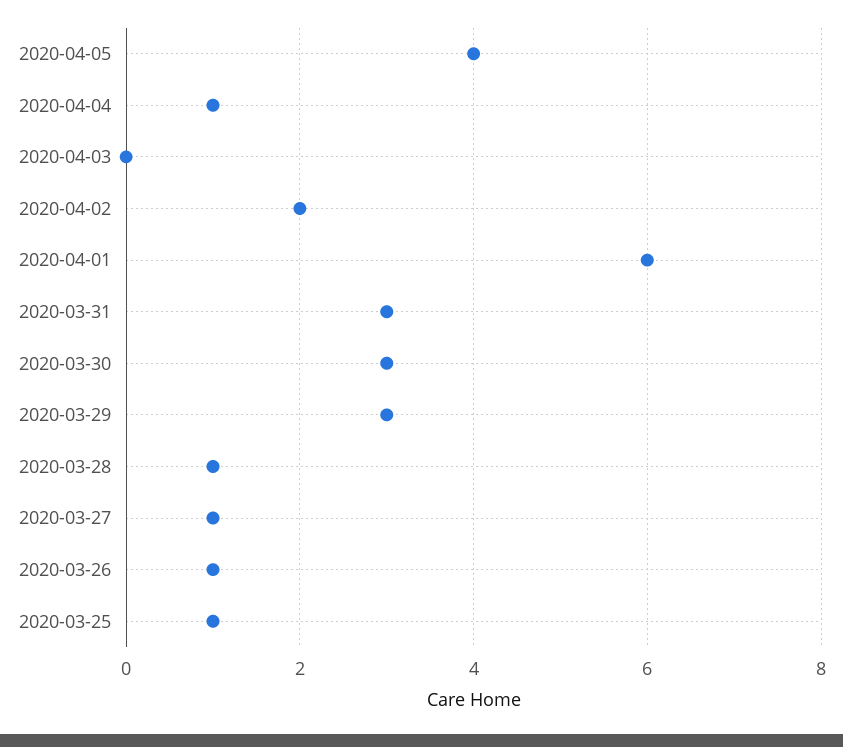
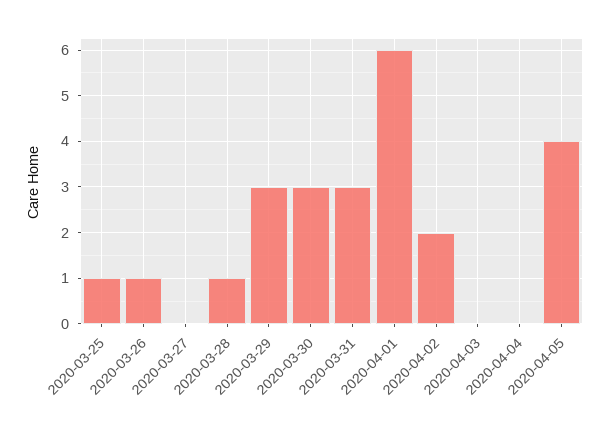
  {
    "2020-04-05": 4,
-   "2020-04-04": 1,
+   "2020-04-04": 0,
    "2020-04-03": 0,
    "2020-04-02": 2,
    "2020-04-01": 6,
    "2020-03-31": 3,
    "2020-03-30": 3,
    "2020-03-29": 3,
    "2020-03-28": 1,
-   "2020-03-27": 1,
+   "2020-03-27": 0,
    "2020-03-26": 1,
    "2020-03-25": 1
  }

